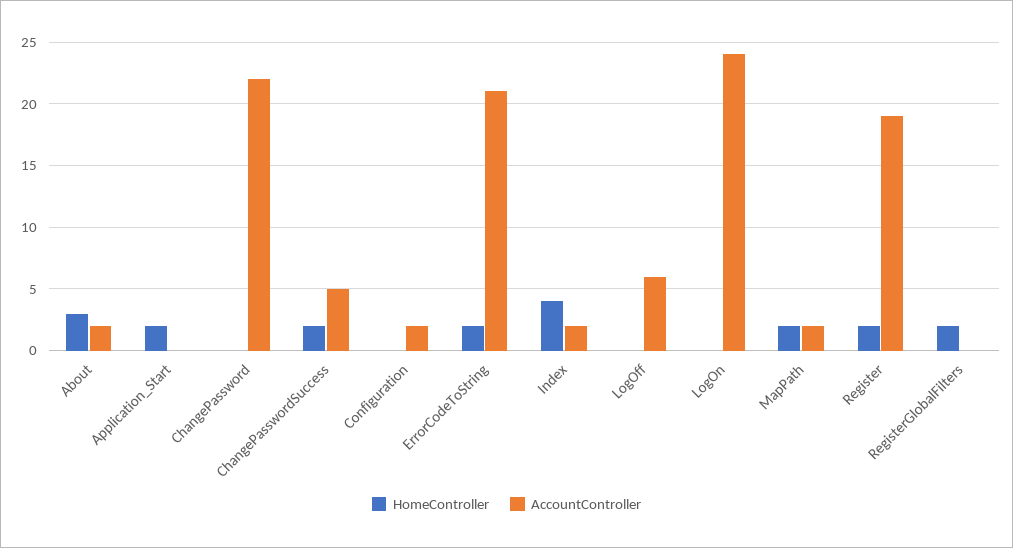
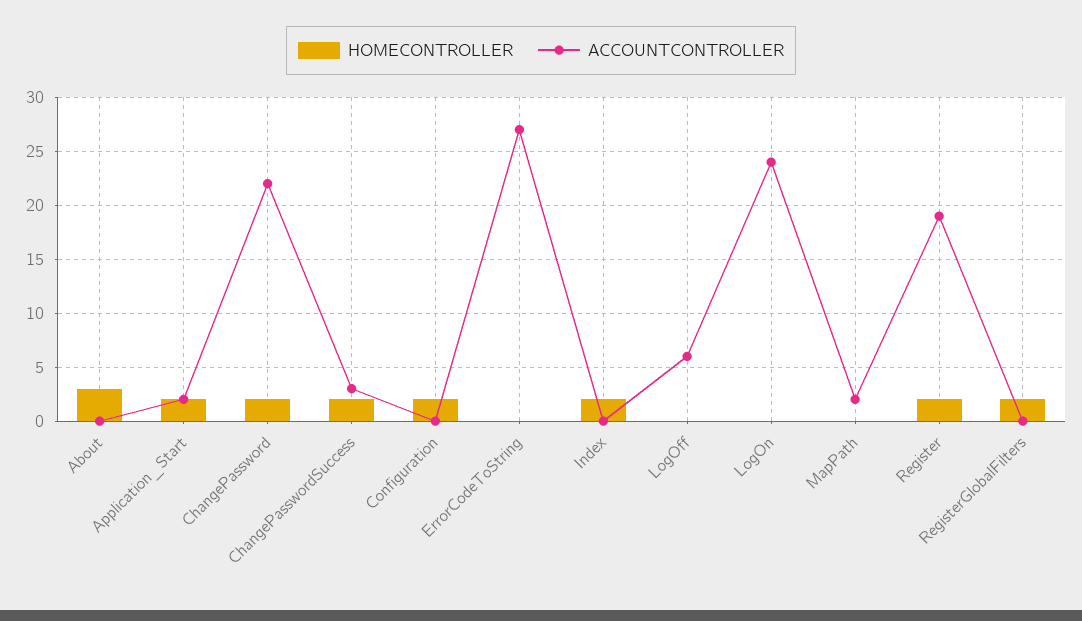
  {
    "HomeController": {
      "About": 3,
      "Application_Start": 2,
-     "ChangePassword": 0,
+     "ChangePassword": 2,
      "ChangePasswordSuccess": 2,
-     "Configuration": 0,
+     "Configuration": 2,
-     "ErrorCodeToString": 2,
+     "ErrorCodeToString": 0,
-     "Index": 4,
+     "Index": 2,
      "LogOff": 0,
      "LogOn": 0,
-     "MapPath": 2,
+     "MapPath": 0,
      "Register": 2,
      "RegisterGlobalFilters": 2
    },
    "AccountController": {
-     "About": 2,
+     "About": 0,
-     "Application_Start": 0,
+     "Application_Start": 2,
      "ChangePassword": 22,
-     "ChangePasswordSuccess": 5,
+     "ChangePasswordSuccess": 3,
-     "Configuration": 2,
+     "Configuration": 0,
-     "ErrorCodeToString": 21,
+     "ErrorCodeToString": 27,
-     "Index": 2,
+     "Index": 0,
      "LogOff": 6,
      "LogOn": 24,
      "MapPath": 2,
      "Register": 19,
      "RegisterGlobalFilters": 0
    }
  }

